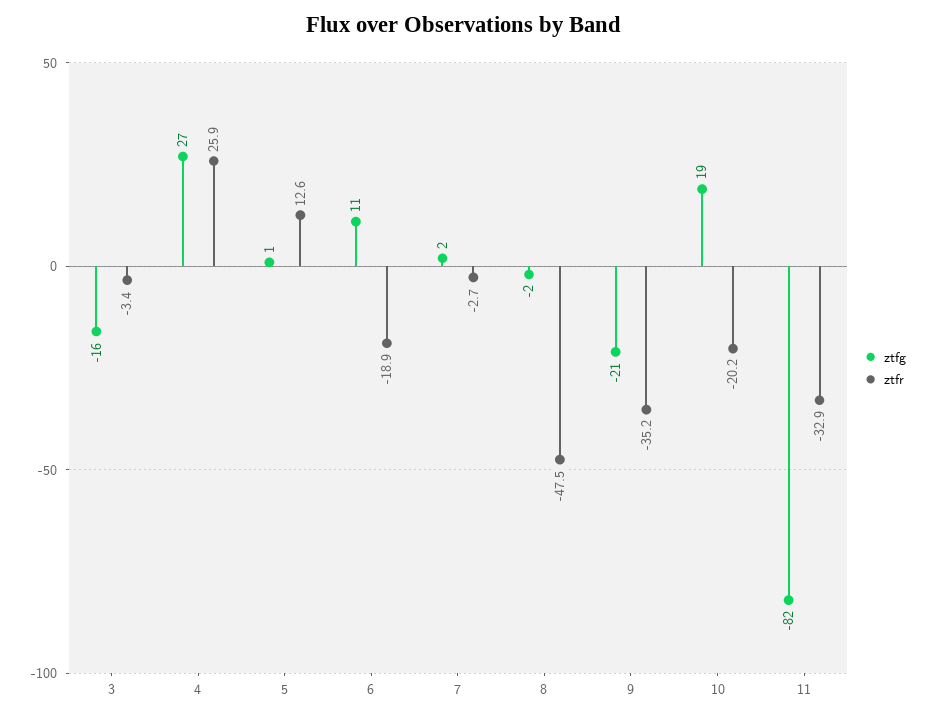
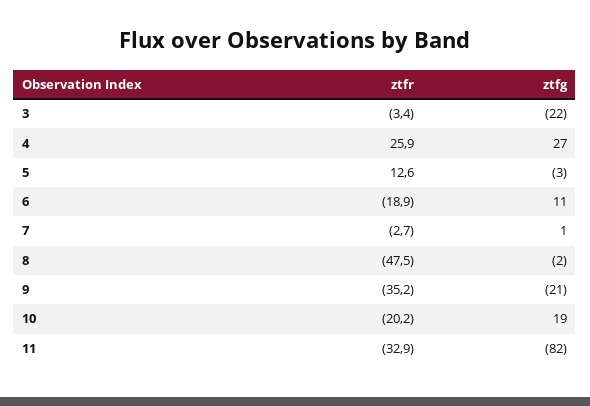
  {
    "ztfg": {
-     "3": -16,
+     "3": -22,
      "4": 27,
-     "5": 1,
+     "5": -3,
      "6": 11,
-     "7": 2,
+     "7": 1,
      "8": -2,
      "9": -21,
      "10": 19,
      "11": -82
    },
    "ztfr": {
      "3": -3.4,
      "4": 25.9,
      "5": 12.6,
      "6": -18.9,
      "7": -2.7,
      "8": -47.5,
      "9": -35.2,
      "10": -20.2,
      "11": -32.9
    }
  }

